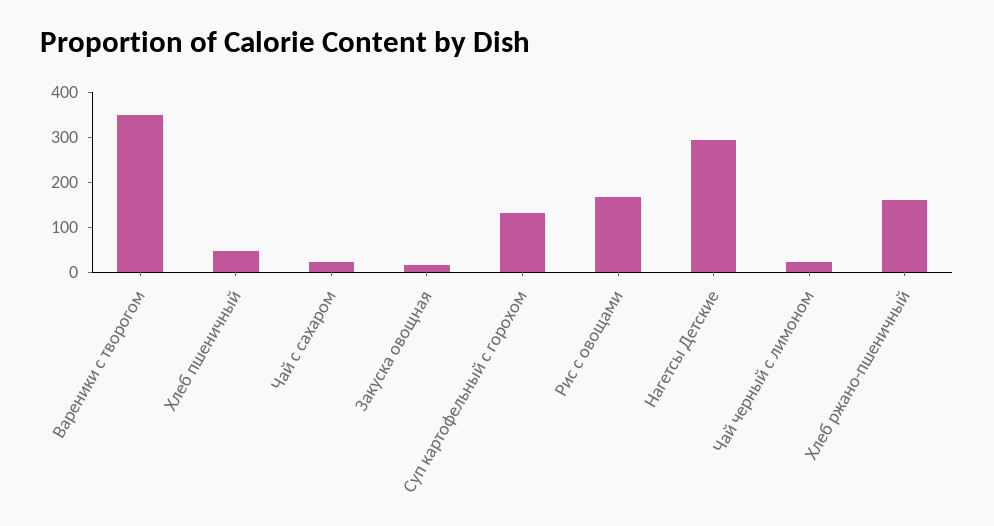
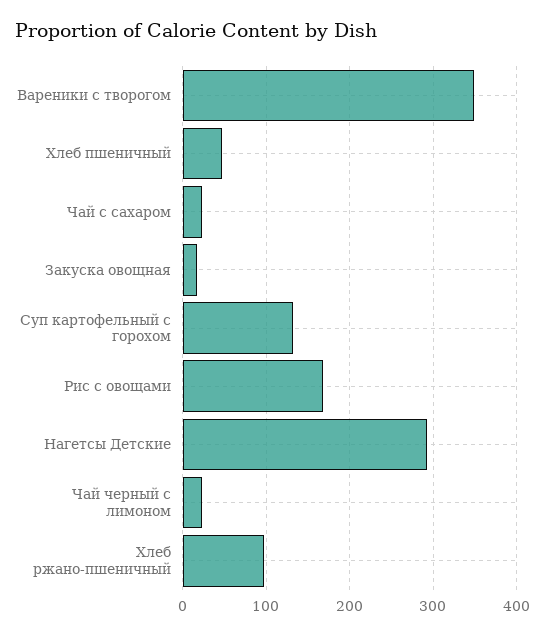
  {
    "Вареники с творогом": 350,
    "Хлеб пшеничный": 50,
    "Чай с сахаром": 20,
    "Закуска овощная": 20,
    "Суп картофельный с горохом": 130,
    "Рис с овощами": 170,
    "Нагетсы Детские": 290,
    "Чай черный с лимоном": 20,
-   "Хлеб ржано-пшеничный": 160
+   "Хлеб ржано-пшеничный": 100
  }

